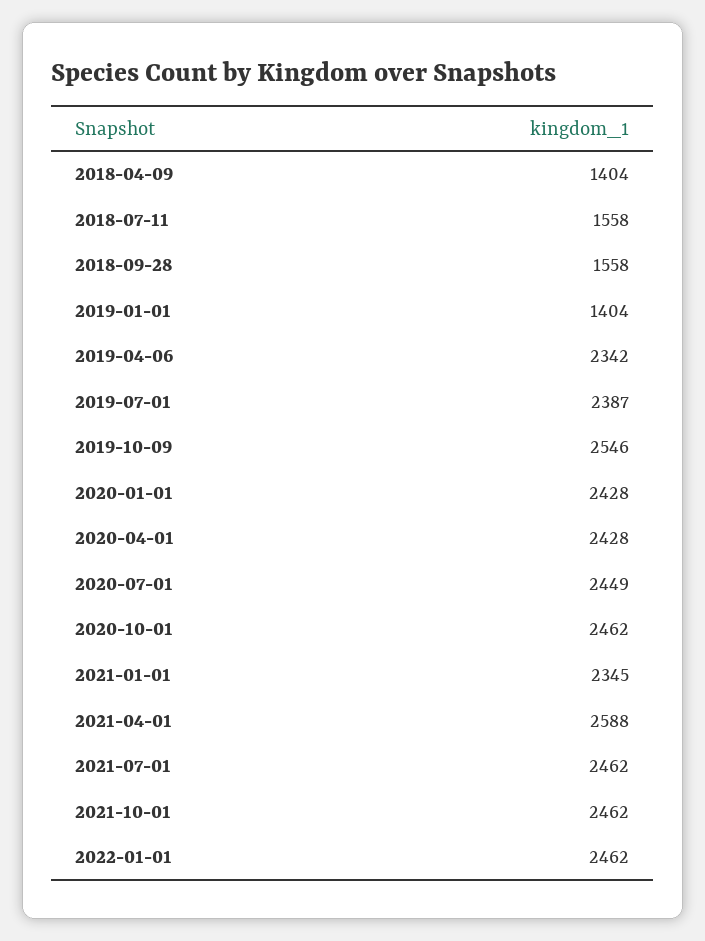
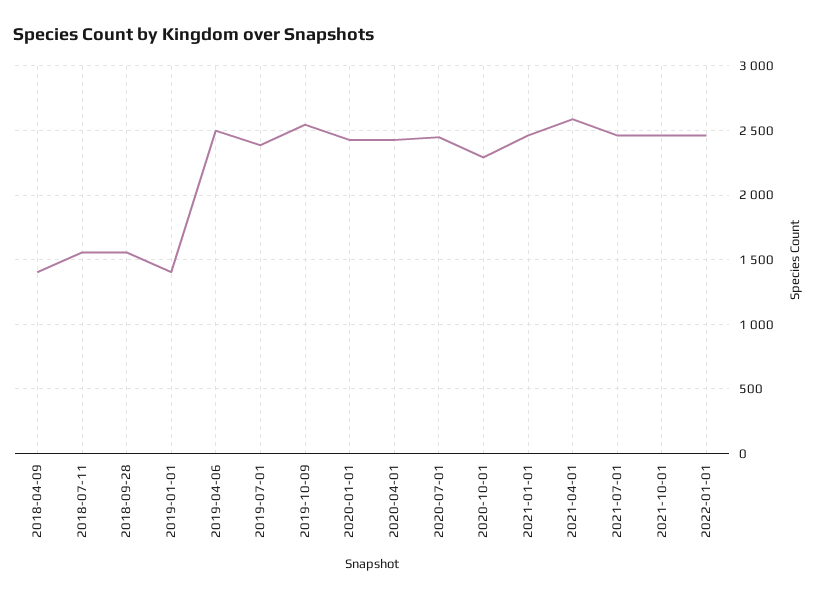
  {
    "2018-04-09": 1404,
    "2018-07-11": 1558,
    "2018-09-28": 1558,
    "2019-01-01": 1404,
-   "2019-04-06": 2342,
+   "2019-04-06": 2500,
    "2019-07-01": 2387,
    "2019-10-09": 2546,
    "2020-01-01": 2428,
    "2020-04-01": 2428,
    "2020-07-01": 2449,
-   "2020-10-01": 2462,
+   "2020-10-01": 2300,
-   "2021-01-01": 2345,
+   "2021-01-01": 2450,
    "2021-04-01": 2588,
    "2021-07-01": 2462,
    "2021-10-01": 2462,
    "2022-01-01": 2462
  }

